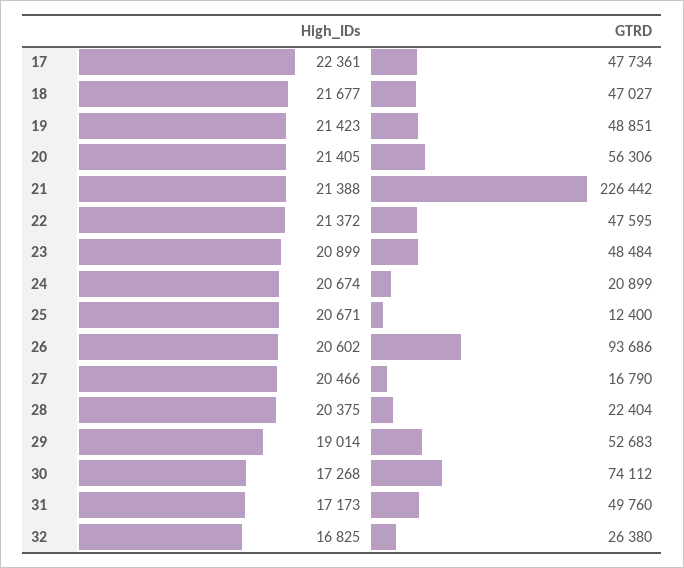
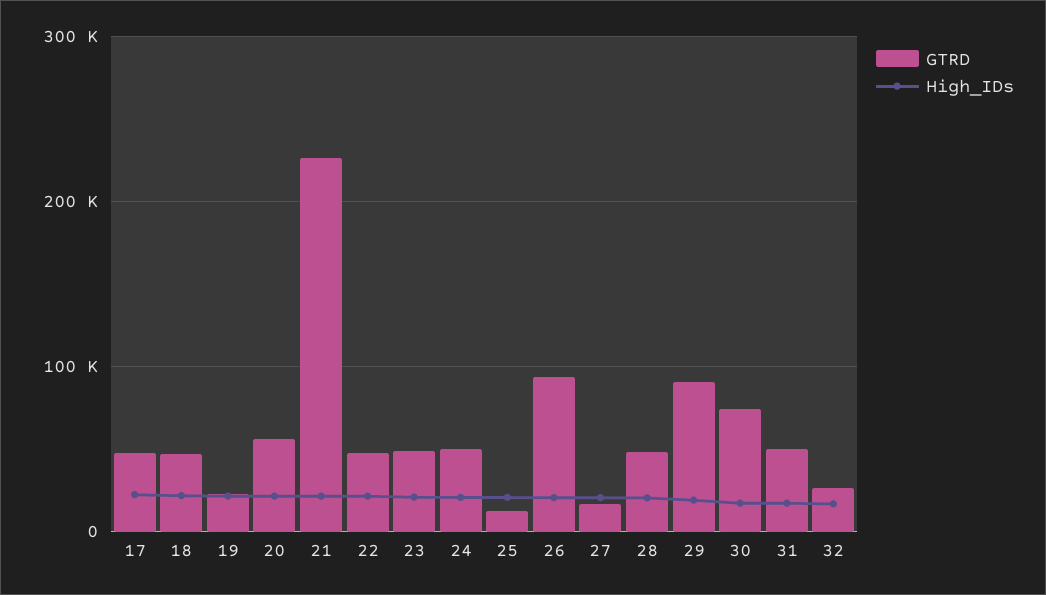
  {
    "High_IDs": {
      "17": 22361,
      "18": 21677,
      "19": 21423,
      "20": 21405,
      "21": 21388,
      "22": 21372,
      "23": 20899,
      "24": 20674,
      "25": 20671,
      "26": 20602,
      "27": 20466,
      "28": 20375,
      "29": 19014,
      "30": 17268,
      "31": 17173,
      "32": 16825
    },
    "GTRD": {
      "17": 47734,
      "18": 47027,
-     "19": 48851,
+     "19": 20000,
      "20": 56306,
      "21": 226442,
      "22": 47595,
      "23": 48484,
-     "24": 20899,
+     "24": 50000,
      "25": 12400,
      "26": 93686,
      "27": 16790,
-     "28": 22404,
+     "28": 50000,
-     "29": 52683,
+     "29": 90000,
      "30": 74112,
      "31": 49760,
      "32": 26380
    }
  }

